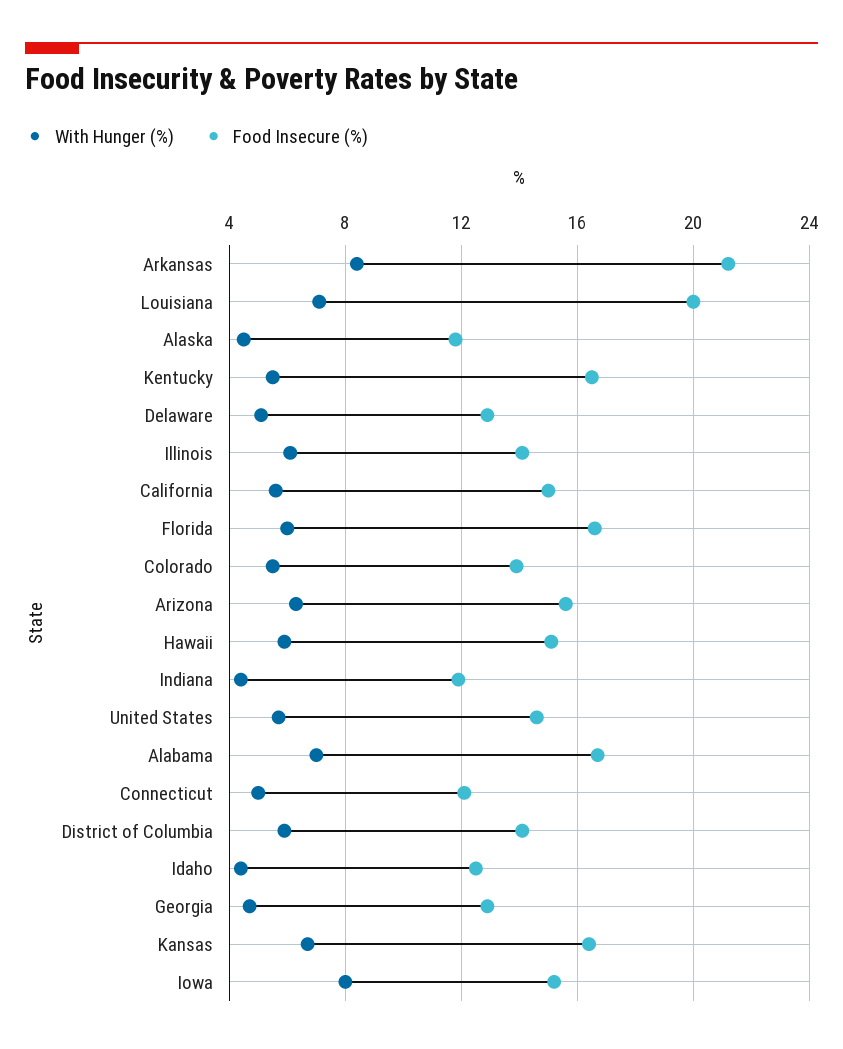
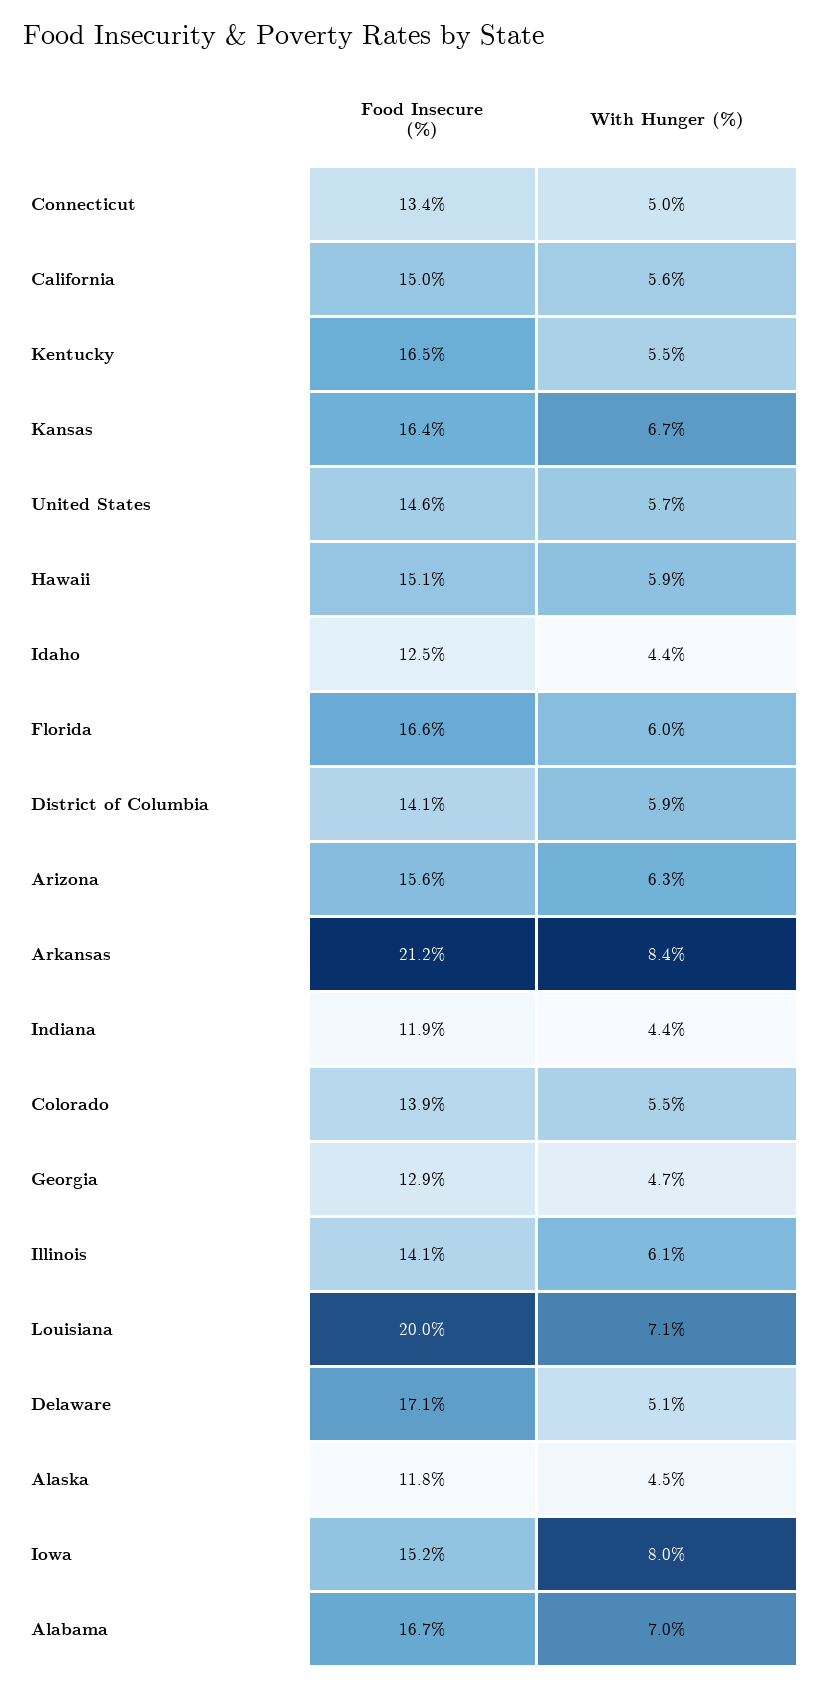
  {
    "With Hunger (%)": {
      "Arkansas": 8.4,
      "Louisiana": 7.1,
      "Alaska": 4.5,
      "Kentucky": 5.5,
      "Delaware": 5.1,
      "Illinois": 6.1,
      "California": 5.6,
      "Florida": 6,
      "Colorado": 5.5,
      "Arizona": 6.3,
      "Hawaii": 5.9,
      "Indiana": 4.4,
      "United States": 5.7,
      "Alabama": 7,
      "Connecticut": 5,
      "District of Columbia": 5.9,
      "Idaho": 4.4,
      "Georgia": 4.7,
      "Kansas": 6.7,
      "Iowa": 8
    },
    "Food Insecure (%)": {
      "Arkansas": 21.2,
      "Louisiana": 20,
      "Alaska": 11.8,
      "Kentucky": 16.5,
-     "Delaware": 13,
+     "Delaware": 17.1,
      "Illinois": 14.1,
      "California": 15,
      "Florida": 16.6,
      "Colorado": 13.9,
      "Arizona": 15.6,
      "Hawaii": 15.1,
      "Indiana": 11.9,
      "United States": 14.6,
      "Alabama": 16.7,
-     "Connecticut": 12,
+     "Connecticut": 13.4,
      "District of Columbia": 14.1,
      "Idaho": 12.5,
      "Georgia": 12.9,
      "Kansas": 16.4,
      "Iowa": 15.2
    }
  }

